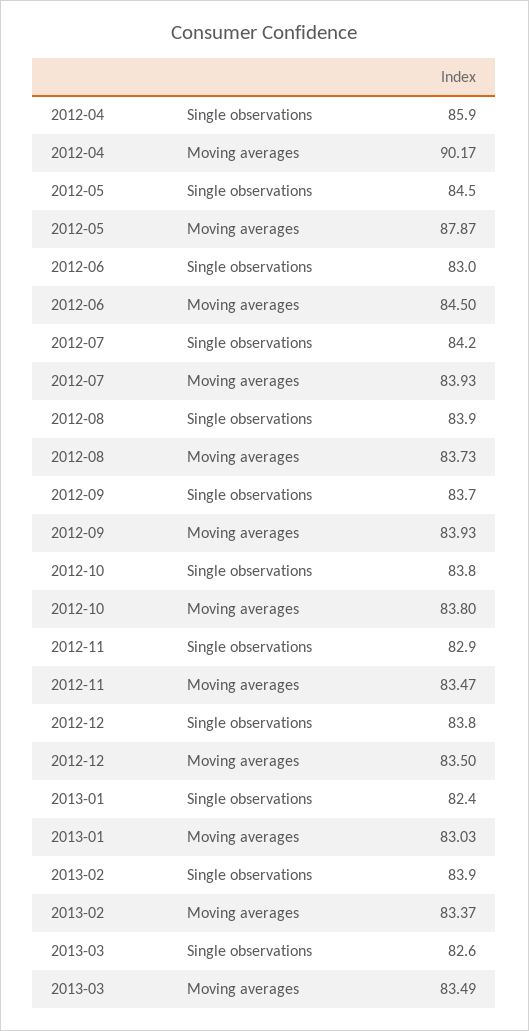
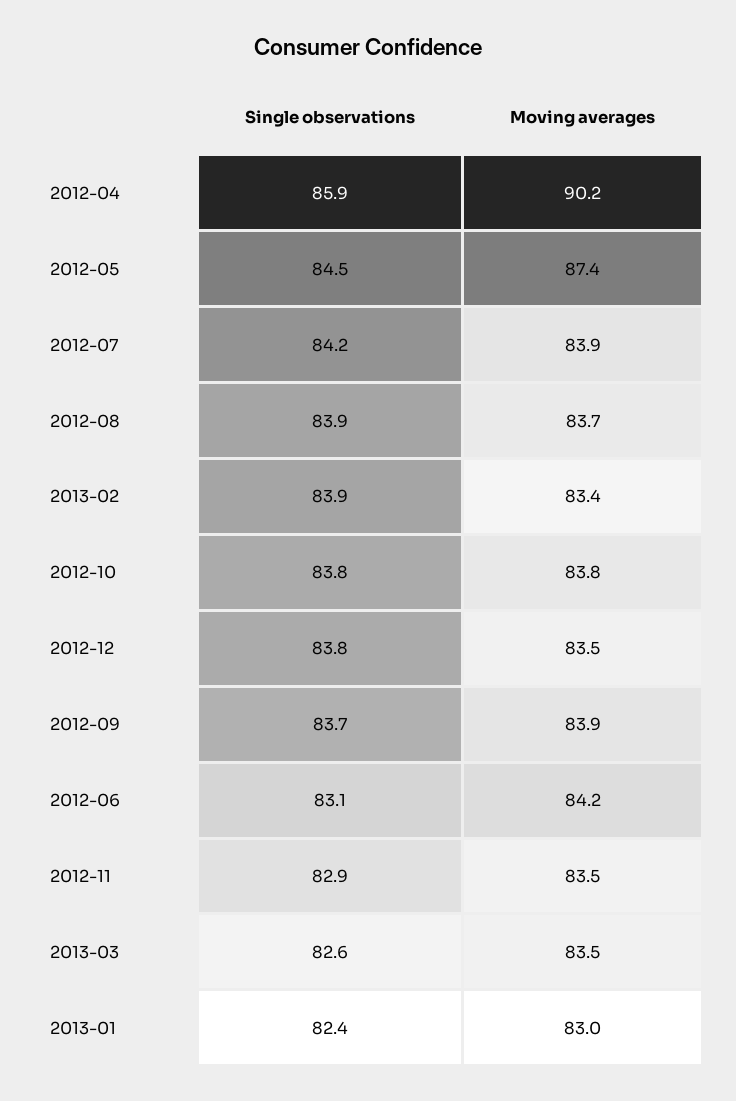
  {
    "2012-04": {
      "Single observations": 85.9,
      "Moving averages": 90.17
    },
    "2012-05": {
      "Single observations": 84.5,
-     "Moving averages": 87.87
+     "Moving averages": 87.4
    },
    "2012-06": {
-     "Single observations": 83,
+     "Single observations": 83.1,
-     "Moving averages": 84.5
+     "Moving averages": 84.2
    },
    "2012-07": {
      "Single observations": 84.2,
      "Moving averages": 83.93
    },
    "2012-08": {
      "Single observations": 83.9,
      "Moving averages": 83.73
    },
    "2012-09": {
      "Single observations": 83.7,
      "Moving averages": 83.93
    },
    "2012-10": {
      "Single observations": 83.8,
      "Moving averages": 83.8
    },
    "2012-11": {
      "Single observations": 82.9,
      "Moving averages": 83.47
    },
    "2012-12": {
      "Single observations": 83.8,
      "Moving averages": 83.5
    },
    "2013-01": {
      "Single observations": 82.4,
      "Moving averages": 83.03
    },
    "2013-02": {
      "Single observations": 83.9,
      "Moving averages": 83.37
    },
    "2013-03": {
      "Single observations": 82.6,
      "Moving averages": 83.49
    }
  }

